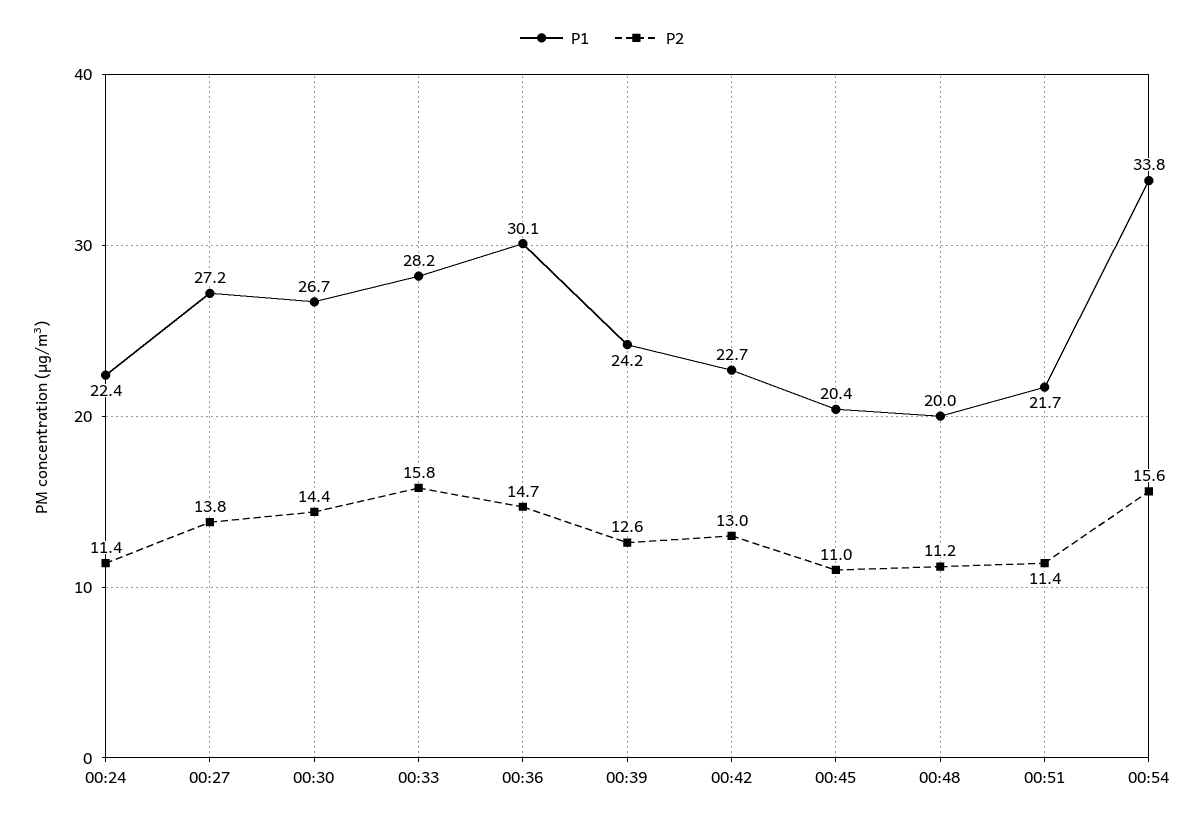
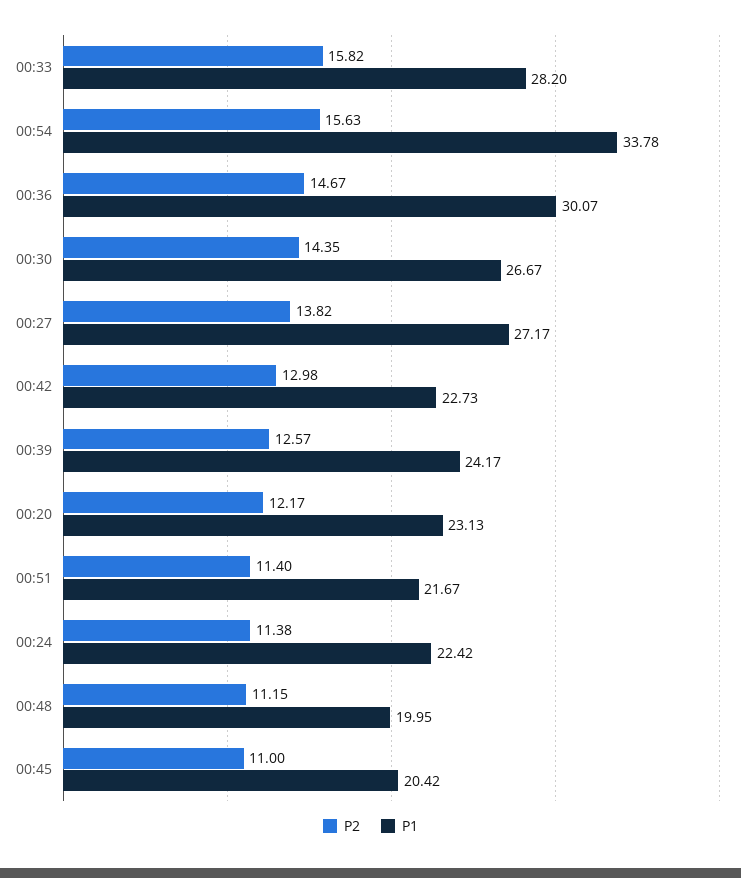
  {
    "P1": {
      "00:24": 22.42,
      "00:27": 27.17,
      "00:30": 26.67,
      "00:33": 28.2,
      "00:36": 30.07,
      "00:39": 24.17,
      "00:42": 22.73,
      "00:45": 20.42,
      "00:48": 19.95,
      "00:51": 21.67,
-     "00:54": 33.78
+     "00:54": 33.78,
+     "00:20": 23.13
    },
    "P2": {
      "00:24": 11.38,
      "00:27": 13.82,
      "00:30": 14.35,
      "00:33": 15.82,
      "00:36": 14.67,
      "00:39": 12.57,
      "00:42": 12.98,
      "00:45": 11,
      "00:48": 11.15,
      "00:51": 11.4,
-     "00:54": 15.63
+     "00:54": 15.63,
+     "00:20": 12.17
    }
  }

